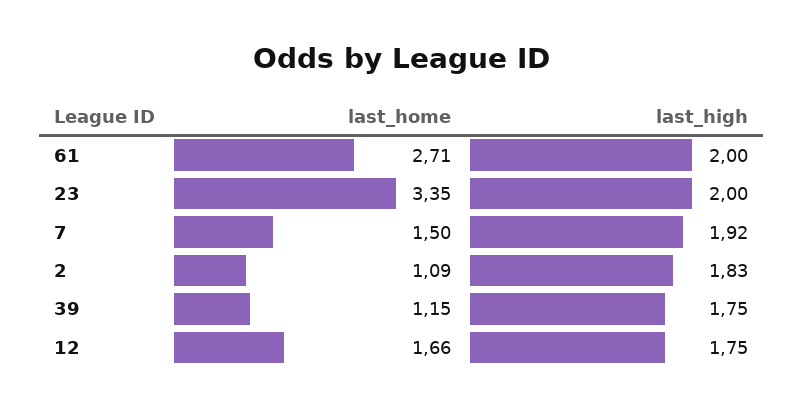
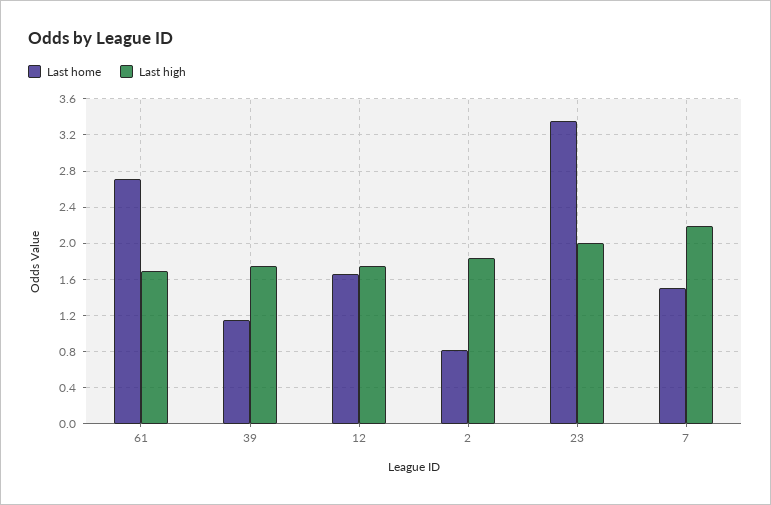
  {
    "last_home": {
      "61": 2.71,
      "23": 3.35,
      "7": 1.5,
-     "2": 1.09,
+     "2": 0.8,
      "39": 1.15,
      "12": 1.66
    },
    "last_high": {
-     "61": 2,
+     "61": 1.7,
      "23": 2,
-     "7": 1.92,
+     "7": 2.2,
      "2": 1.83,
      "39": 1.75,
      "12": 1.75
    }
  }

